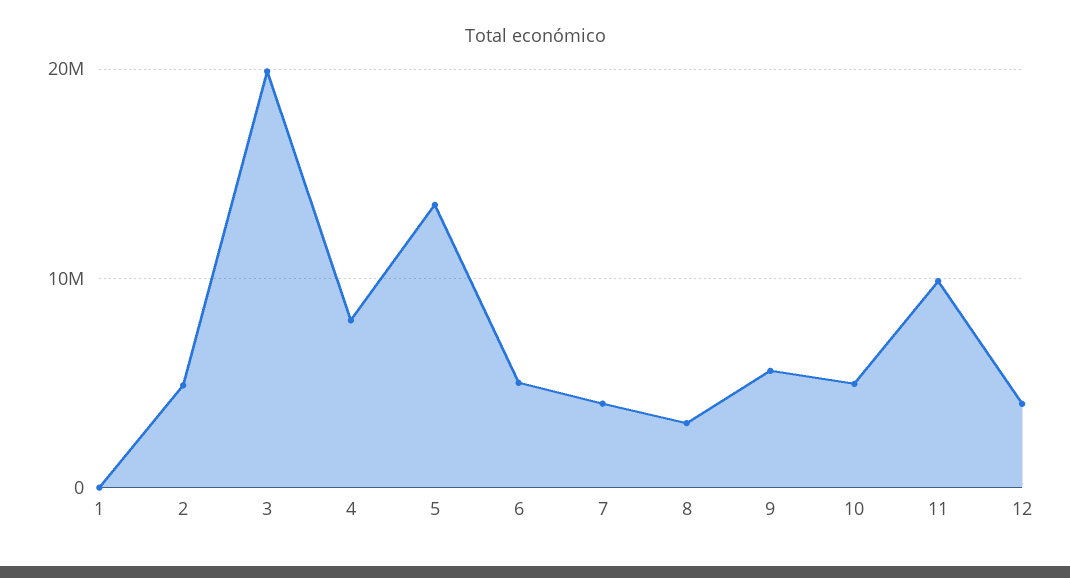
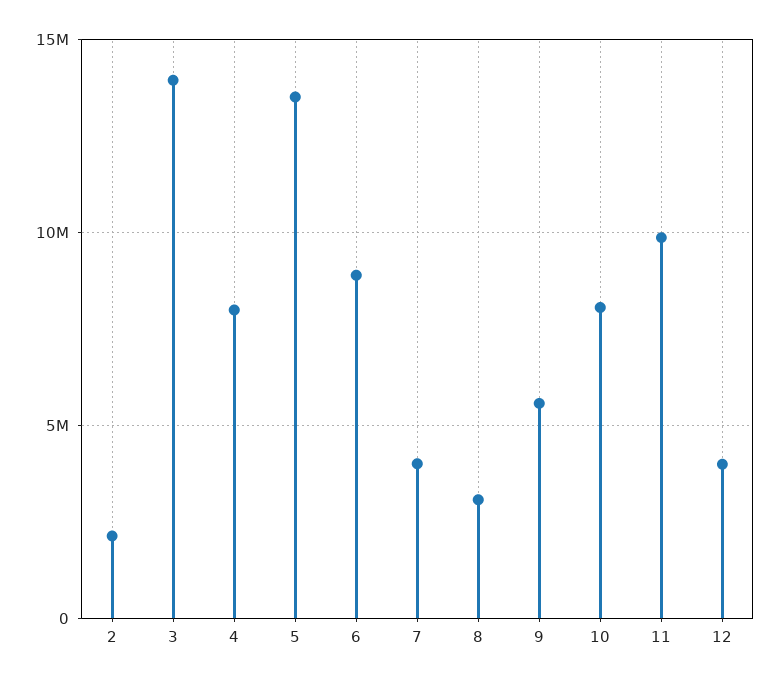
  {
-   "1": 0,
-   "2": 5000000,
+   "2": 2000000,
-   "3": 20000000,
+   "3": 14000000,
    "4": 8000000,
    "5": 13500000,
-   "6": 5000000,
+   "6": 9000000,
    "7": 4000000,
    "8": 3000000,
    "9": 5500000,
-   "10": 5000000,
+   "10": 8000000,
    "11": 10000000,
    "12": 4000000
  }

